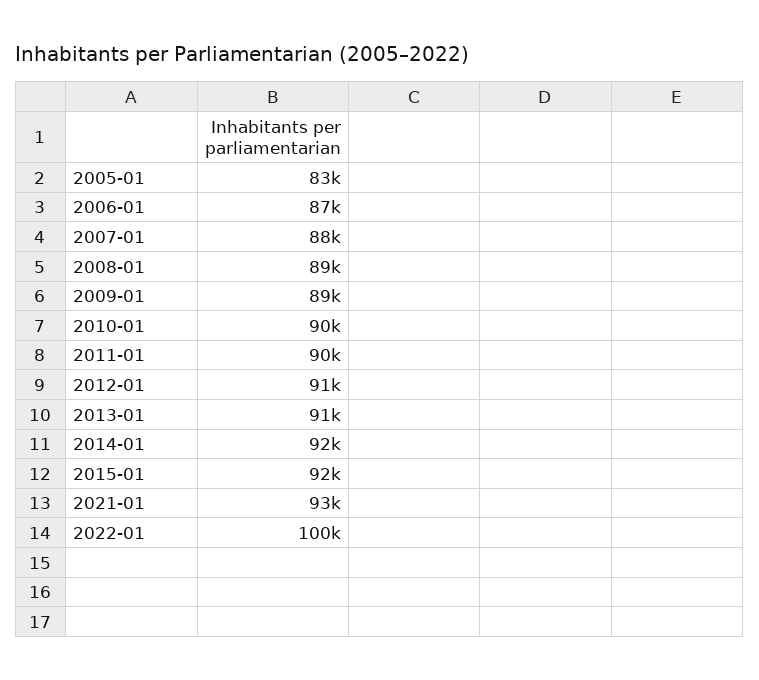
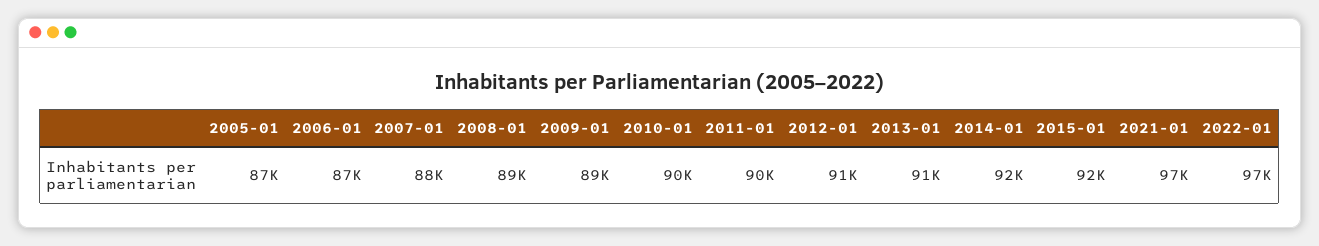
  {
-   "2005-01": 83000,
+   "2005-01": 87000,
    "2006-01": 87000,
    "2007-01": 88000,
    "2008-01": 89000,
    "2009-01": 89000,
    "2010-01": 90000,
    "2011-01": 90000,
    "2012-01": 91000,
    "2013-01": 91000,
    "2014-01": 92000,
    "2015-01": 92000,
-   "2021-01": 93000,
+   "2021-01": 97000,
-   "2022-01": 100000
+   "2022-01": 97000
  }

